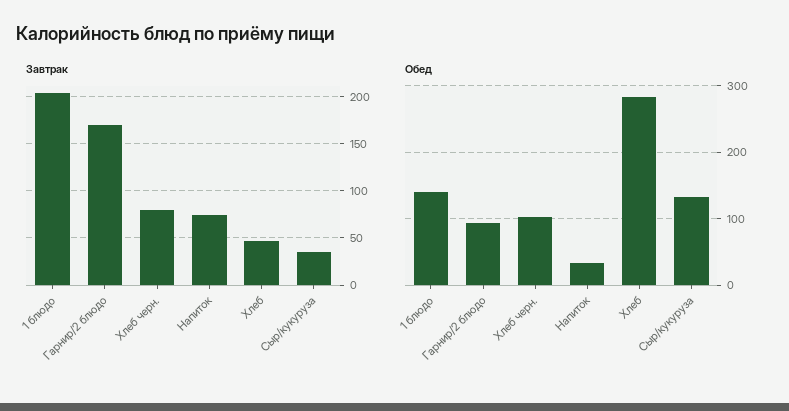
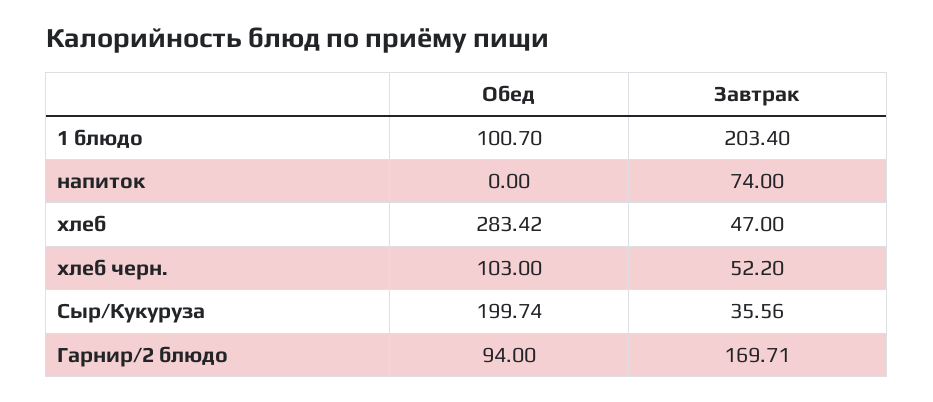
  {
    "Завтрак": {
      "1 блюдо": 203.4,
      "Гарнир/2 блюдо": 169.71,
-     "Хлеб черн.": 80,
+     "Хлеб черн.": 52.2,
      "Напиток": 74,
      "Хлеб": 47,
      "Сыр/кукуруза": 35.56
    },
    "Обед": {
-     "1 блюдо": 140,
+     "1 блюдо": 100.7,
      "Гарнир/2 блюдо": 94,
      "Хлеб черн.": 103,
-     "Напиток": 30,
+     "Напиток": 0,
      "Хлеб": 283.42,
-     "Сыр/кукуруза": 130
+     "Сыр/кукуруза": 199.74
    }
  }

